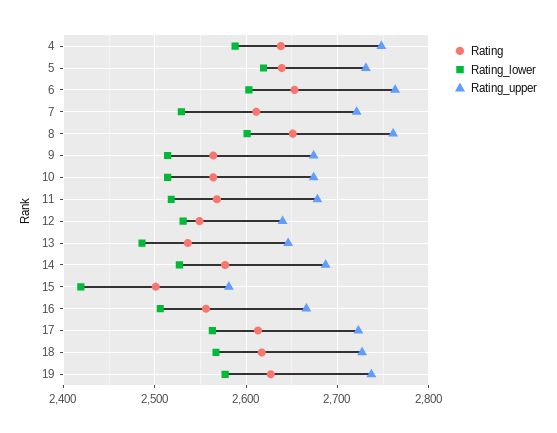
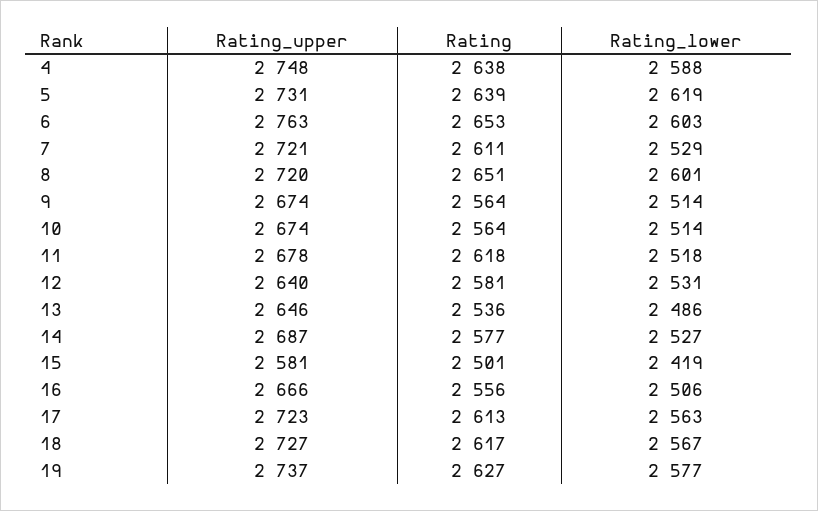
  {
    "Rating": {
      "4": 2638,
      "5": 2639,
      "6": 2653,
      "7": 2611,
      "8": 2651,
      "9": 2564,
      "10": 2564,
-     "11": 2570,
+     "11": 2618,
-     "12": 2550,
+     "12": 2581,
      "13": 2536,
      "14": 2577,
      "15": 2501,
      "16": 2556,
      "17": 2613,
      "18": 2617,
      "19": 2627
    },
    "Rating_lower": {
      "4": 2588,
      "5": 2619,
      "6": 2603,
      "7": 2529,
      "8": 2601,
      "9": 2514,
      "10": 2514,
      "11": 2518,
      "12": 2531,
      "13": 2486,
      "14": 2527,
      "15": 2419,
      "16": 2506,
      "17": 2563,
      "18": 2567,
      "19": 2577
    },
    "Rating_upper": {
      "4": 2748,
      "5": 2731,
      "6": 2763,
      "7": 2721,
-     "8": 2760,
+     "8": 2720,
      "9": 2674,
      "10": 2674,
      "11": 2678,
      "12": 2640,
      "13": 2646,
      "14": 2687,
      "15": 2581,
      "16": 2666,
      "17": 2723,
      "18": 2727,
      "19": 2737
    }
  }

